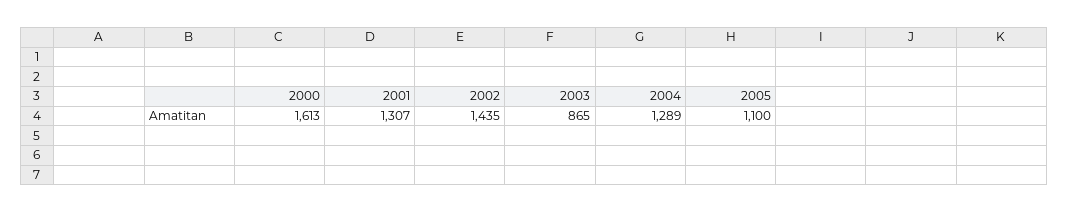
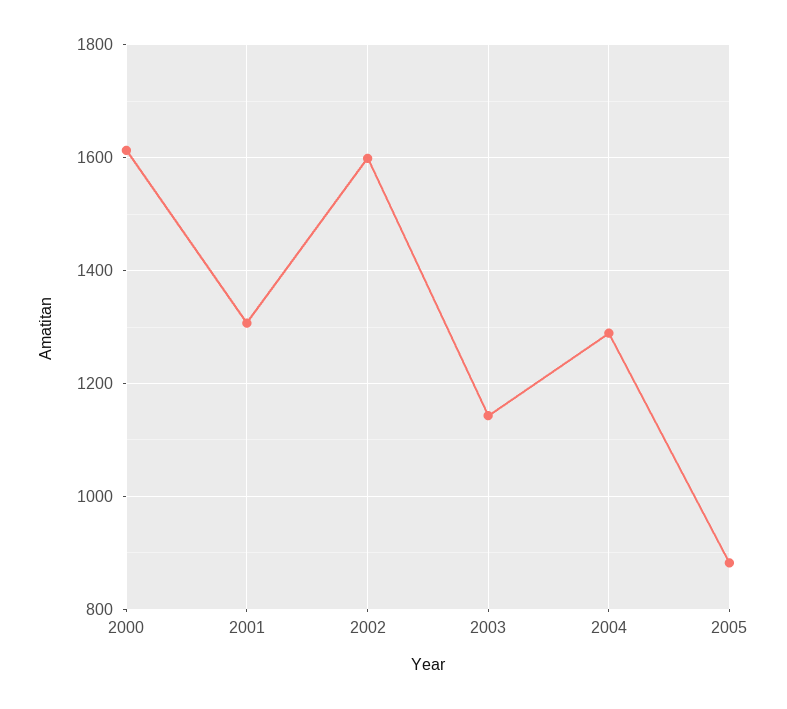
  {
    "2000": 1613,
    "2001": 1307,
-   "2002": 1435,
+   "2002": 1600,
-   "2003": 865,
+   "2003": 1140,
    "2004": 1289,
-   "2005": 1100
+   "2005": 880
  }

